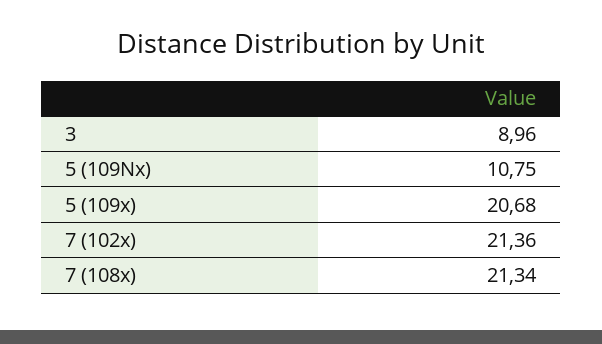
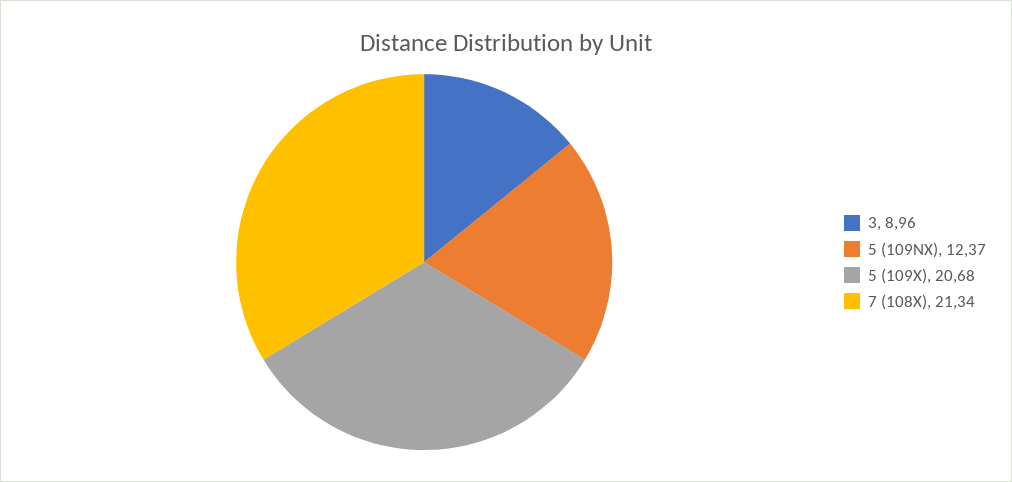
  {
    "3": 8.96,
-   "5 (109Nx)": 10.75,
+   "5 (109Nx)": 12.37,
    "5 (109x)": 20.68,
-   "7 (102x)": 21.36,
    "7 (108x)": 21.34
  }

